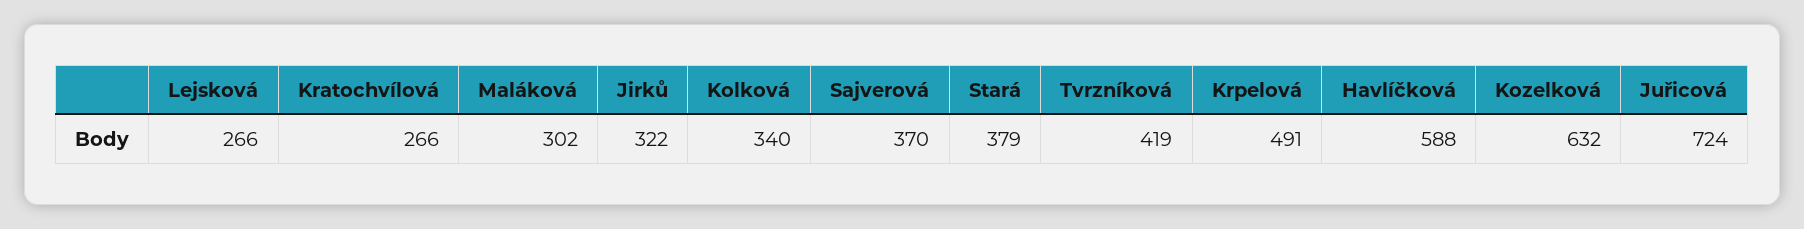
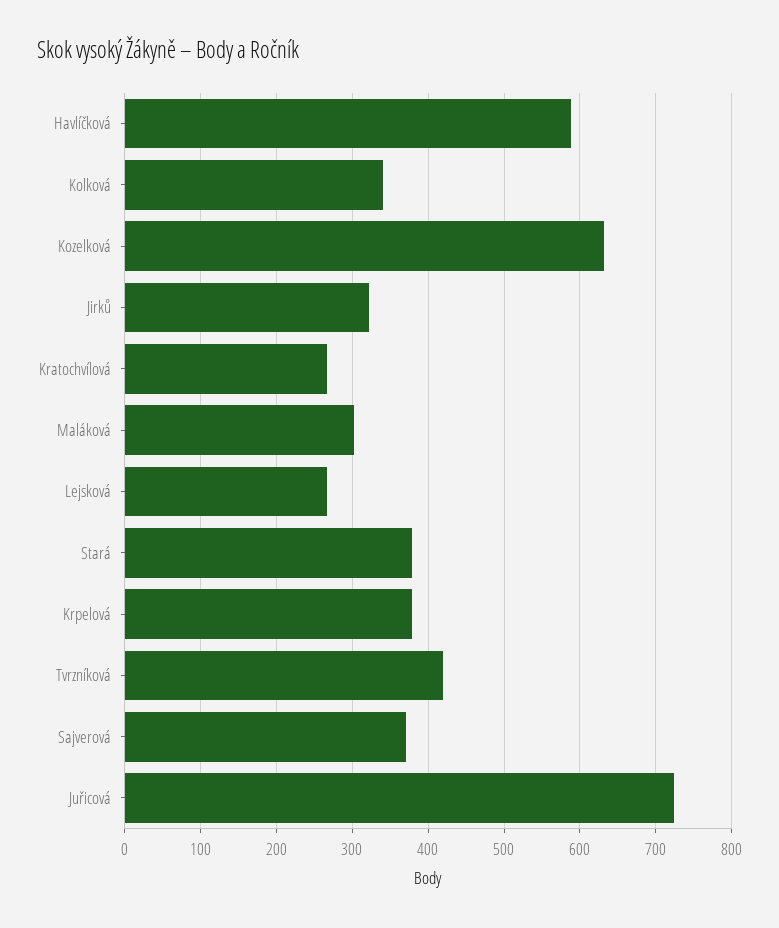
  {
    "Lejsková": 266,
    "Kratochvílová": 266,
    "Maláková": 302,
    "Jirků": 322,
    "Kolková": 340,
    "Sajverová": 370,
    "Stará": 379,
    "Tvrzníková": 419,
-   "Krpelová": 491,
+   "Krpelová": 380,
    "Havlíčková": 588,
    "Kozelková": 632,
    "Juřicová": 724
  }

